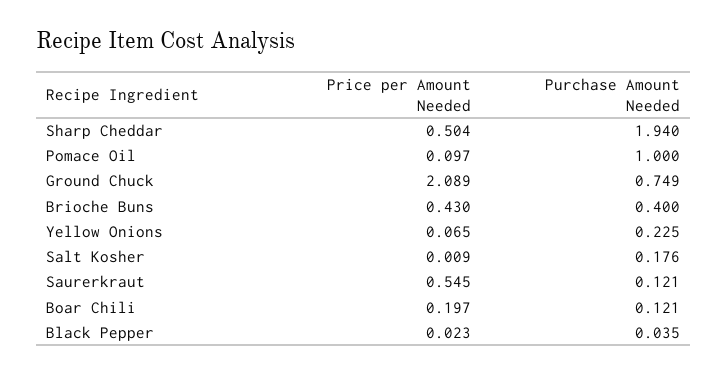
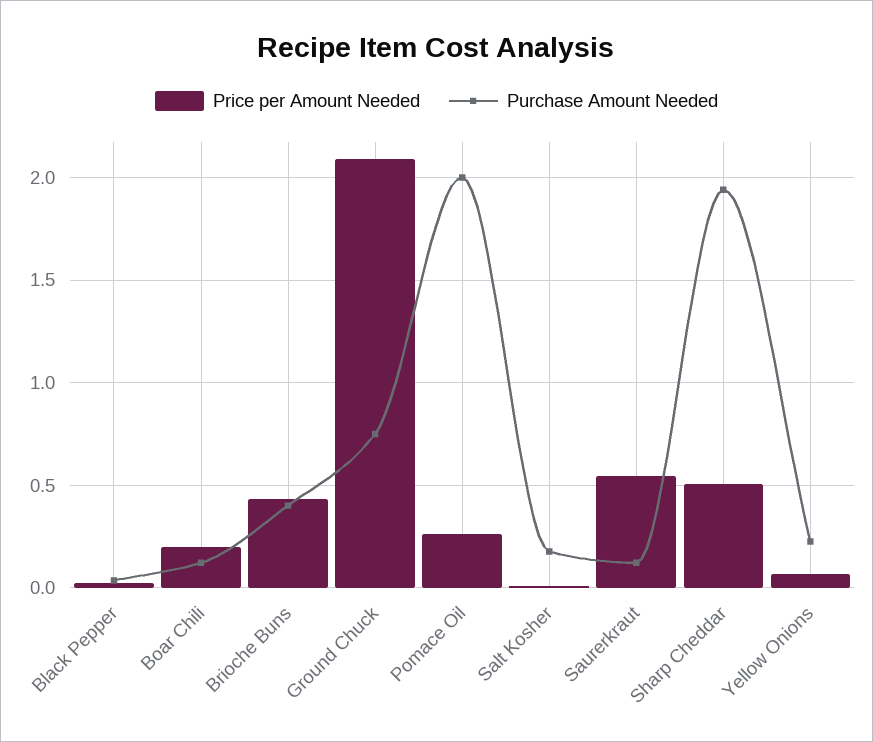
  {
    "Price per Amount Needed": {
      "Sharp Cheddar": 0.504,
-     "Pomace Oil": 0.097,
+     "Pomace Oil": 0.25,
      "Ground Chuck": 2.089,
      "Brioche Buns": 0.43,
      "Yellow Onions": 0.065,
      "Salt Kosher": 0.009,
      "Saurerkraut": 0.545,
      "Boar Chili": 0.197,
      "Black Pepper": 0.023
    },
    "Purchase Amount Needed": {
      "Sharp Cheddar": 1.94,
-     "Pomace Oil": 1,
+     "Pomace Oil": 2,
      "Ground Chuck": 0.749,
      "Brioche Buns": 0.4,
      "Yellow Onions": 0.225,
      "Salt Kosher": 0.176,
      "Saurerkraut": 0.121,
      "Boar Chili": 0.121,
      "Black Pepper": 0.035
    }
  }

